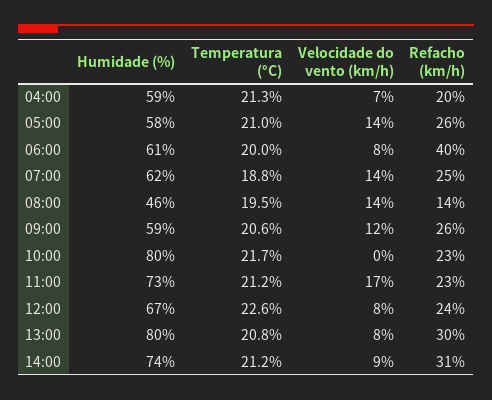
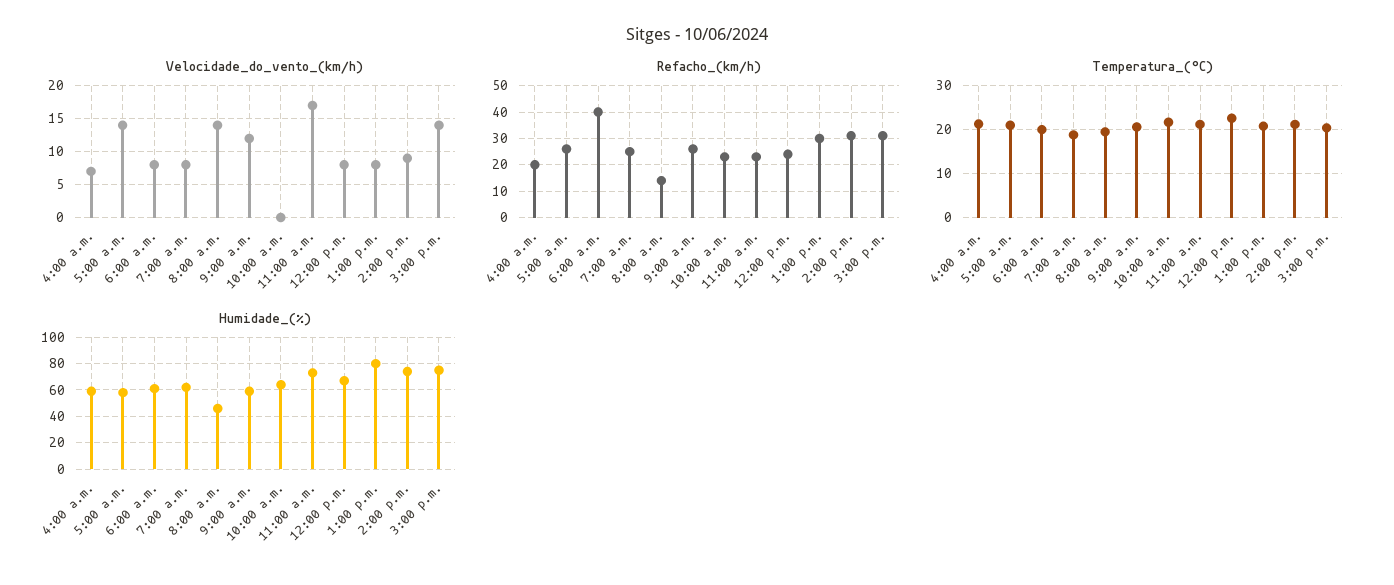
  {
    "Humidade (%)": {
      "04:00": 59,
      "05:00": 58,
      "06:00": 61,
      "07:00": 62,
      "08:00": 46,
      "09:00": 59,
-     "10:00": 80,
+     "10:00": 65,
      "11:00": 73,
      "12:00": 67,
      "13:00": 80,
-     "14:00": 74
+     "14:00": 74,
+     "3:00 p.m.": 75
    },
    "Temperatura (°C)": {
      "04:00": 21.3,
      "05:00": 21,
      "06:00": 20,
      "07:00": 18.8,
      "08:00": 19.5,
      "09:00": 20.6,
      "10:00": 21.7,
      "11:00": 21.2,
      "12:00": 22.6,
      "13:00": 20.8,
-     "14:00": 21.2
+     "14:00": 21.2,
+     "3:00 p.m.": 20
    },
    "Velocidade do vento (km/h)": {
      "04:00": 7,
      "05:00": 14,
      "06:00": 8,
-     "07:00": 14,
+     "07:00": 8,
      "08:00": 14,
      "09:00": 12,
      "10:00": 0,
      "11:00": 17,
      "12:00": 8,
      "13:00": 8,
-     "14:00": 9
+     "14:00": 9,
+     "3:00 p.m.": 14
    },
    "Refacho (km/h)": {
      "04:00": 20,
      "05:00": 26,
      "06:00": 40,
      "07:00": 25,
      "08:00": 14,
      "09:00": 26,
      "10:00": 23,
      "11:00": 23,
      "12:00": 24,
      "13:00": 30,
-     "14:00": 31
+     "14:00": 31,
+     "3:00 p.m.": 30
    }
  }

